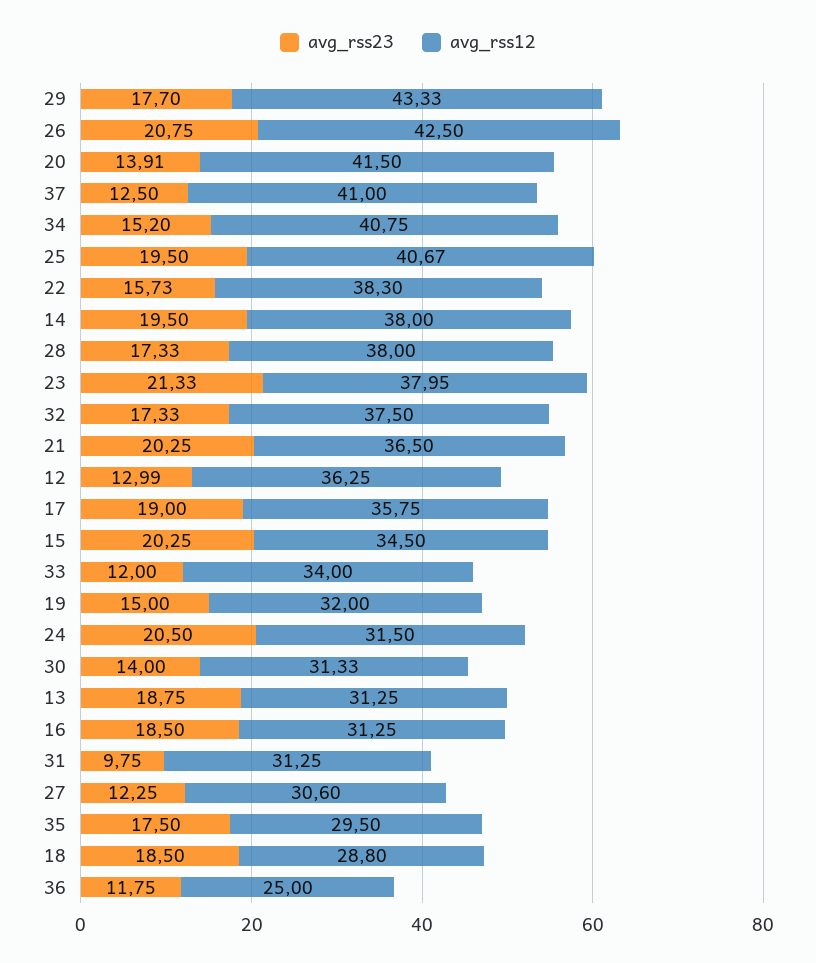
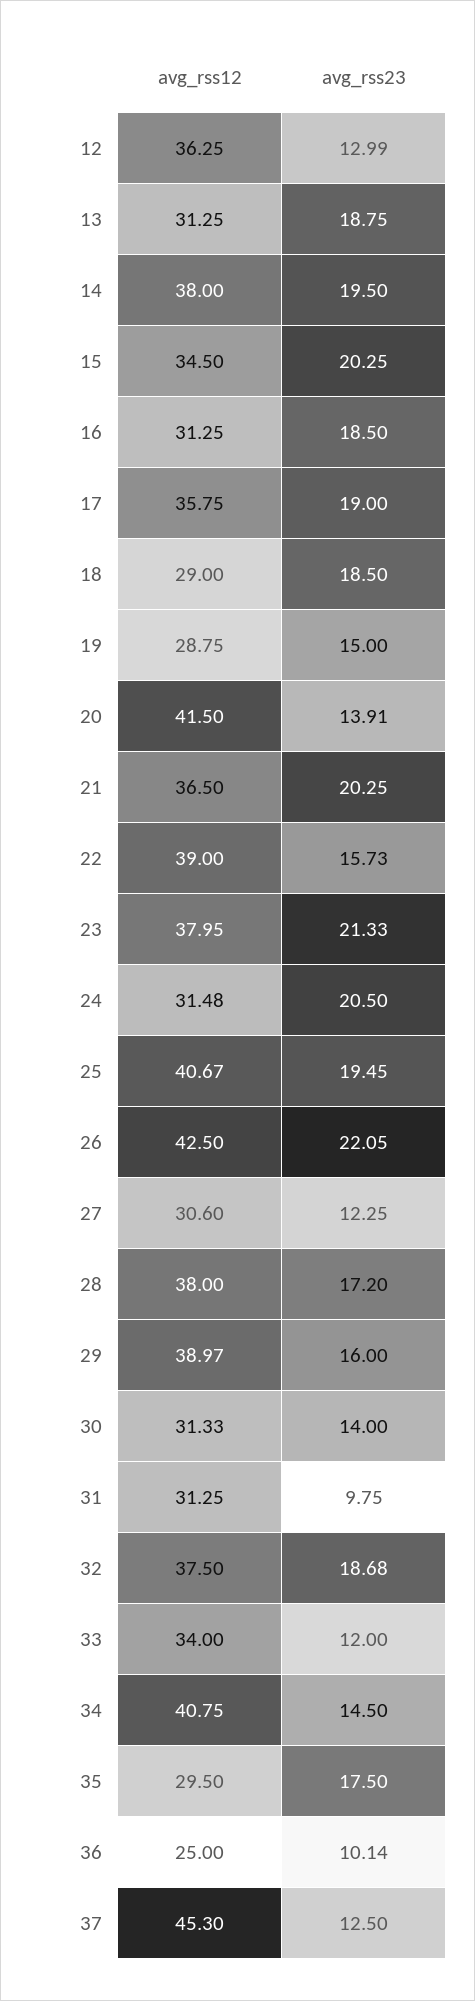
  {
    "avg_rss23": {
-     "29": 17.7,
+     "29": 16,
-     "26": 20.75,
+     "26": 22.05,
      "20": 13.91,
      "37": 12.5,
-     "34": 15.2,
+     "34": 14.5,
-     "25": 19.5,
+     "25": 19.45,
      "22": 15.73,
      "14": 19.5,
-     "28": 17.33,
+     "28": 17.2,
      "23": 21.33,
-     "32": 17.33,
+     "32": 18.68,
      "21": 20.25,
      "12": 12.99,
      "17": 19,
      "15": 20.25,
      "33": 12,
      "19": 15,
      "24": 20.5,
      "30": 14,
      "13": 18.75,
      "16": 18.5,
      "31": 9.75,
      "27": 12.25,
      "35": 17.5,
      "18": 18.5,
-     "36": 11.75
+     "36": 10.14
    },
    "avg_rss12": {
-     "29": 43.33,
+     "29": 38.97,
      "26": 42.5,
      "20": 41.5,
-     "37": 41,
+     "37": 45.3,
      "34": 40.75,
      "25": 40.67,
-     "22": 38.3,
+     "22": 39,
      "14": 38,
      "28": 38,
      "23": 37.95,
      "32": 37.5,
      "21": 36.5,
      "12": 36.25,
      "17": 35.75,
      "15": 34.5,
      "33": 34,
-     "19": 32,
+     "19": 28.75,
-     "24": 31.5,
+     "24": 31.48,
      "30": 31.33,
      "13": 31.25,
      "16": 31.25,
      "31": 31.25,
      "27": 30.6,
      "35": 29.5,
-     "18": 28.8,
+     "18": 29,
      "36": 25
    }
  }

